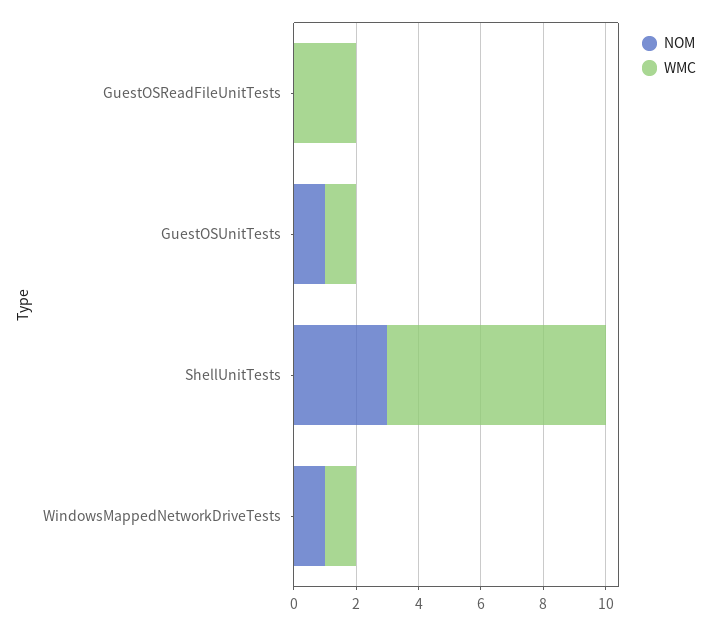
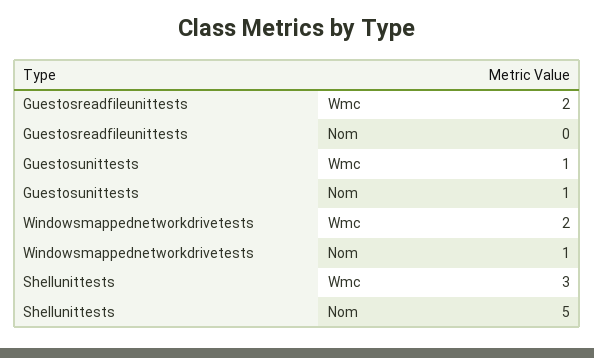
  {
    "NOM": {
      "GuestOSReadFileUnitTests": 0,
      "GuestOSUnitTests": 1,
-     "ShellUnitTests": 3,
+     "ShellUnitTests": 5,
      "WindowsMappedNetworkDriveTests": 1
    },
    "WMC": {
      "GuestOSReadFileUnitTests": 2,
      "GuestOSUnitTests": 1,
-     "ShellUnitTests": 7,
+     "ShellUnitTests": 3,
-     "WindowsMappedNetworkDriveTests": 1
+     "WindowsMappedNetworkDriveTests": 2
    }
  }

